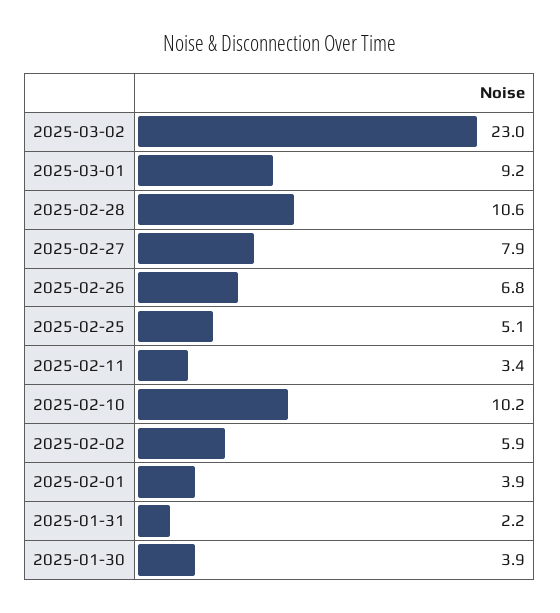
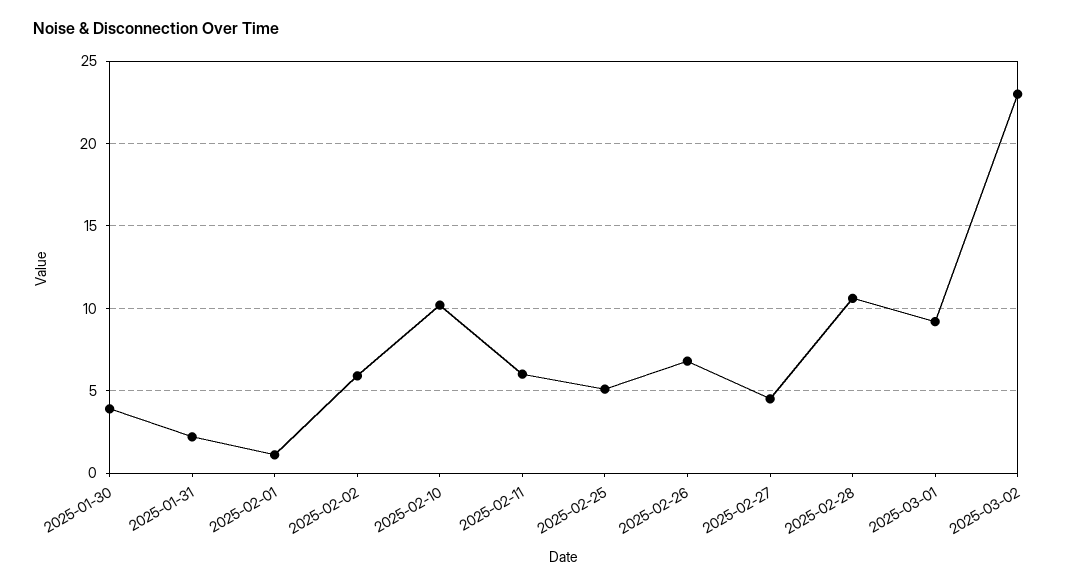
  {
    "2025-03-02": 23,
    "2025-03-01": 9.2,
    "2025-02-28": 10.6,
-   "2025-02-27": 7.9,
+   "2025-02-27": 4.5,
    "2025-02-26": 6.8,
    "2025-02-25": 5.1,
-   "2025-02-11": 3.4,
+   "2025-02-11": 6,
    "2025-02-10": 10.2,
    "2025-02-02": 5.9,
-   "2025-02-01": 3.9,
+   "2025-02-01": 1,
    "2025-01-31": 2.2,
    "2025-01-30": 3.9
  }

